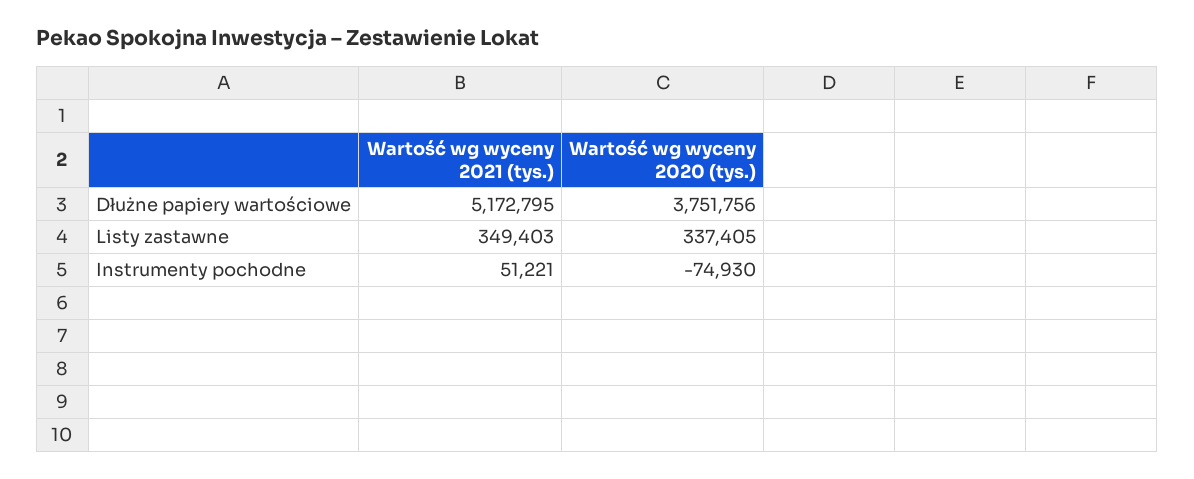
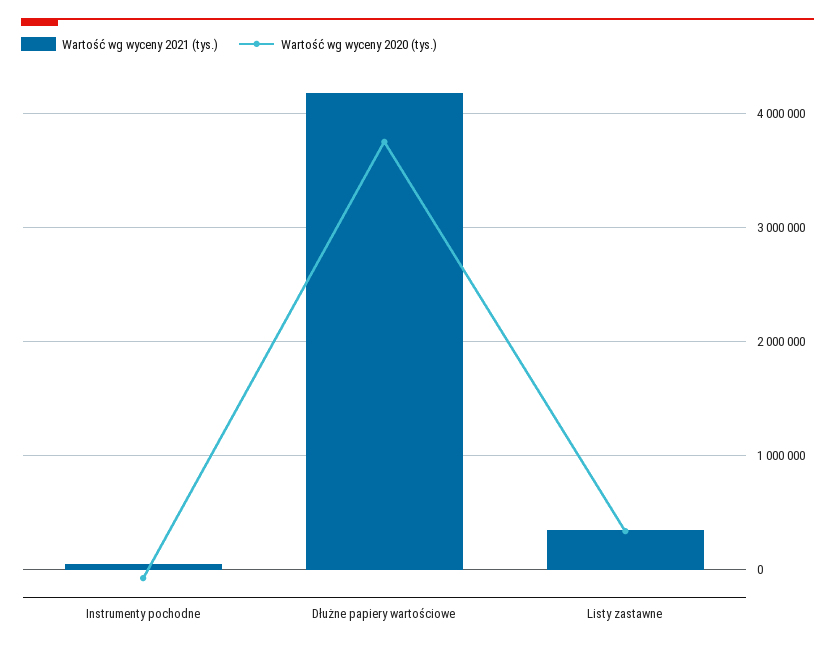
  {
    "Wartość wg wyceny 2021 (tys.)": {
-     "Dłużne papiery wartościowe": 5172795,
+     "Dłużne papiery wartościowe": 4200000,
      "Listy zastawne": 349403,
      "Instrumenty pochodne": 51221
    },
    "Wartość wg wyceny 2020 (tys.)": {
      "Dłużne papiery wartościowe": 3751756,
      "Listy zastawne": 337405,
      "Instrumenty pochodne": -74930
    }
  }

